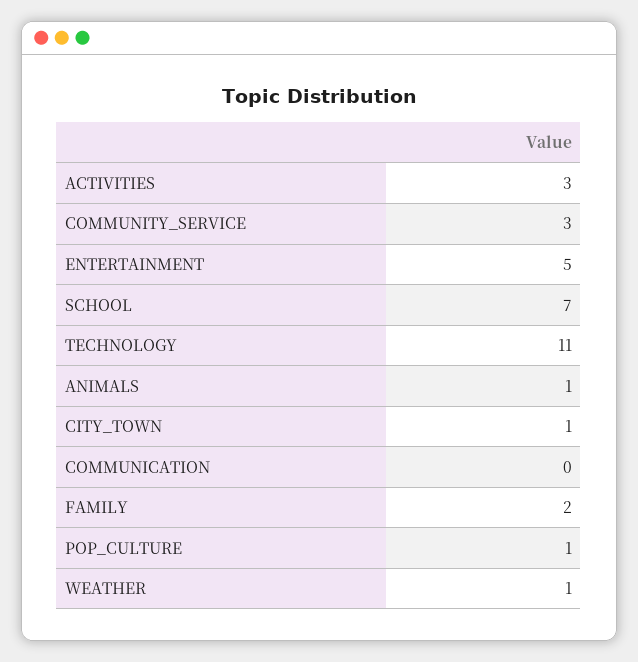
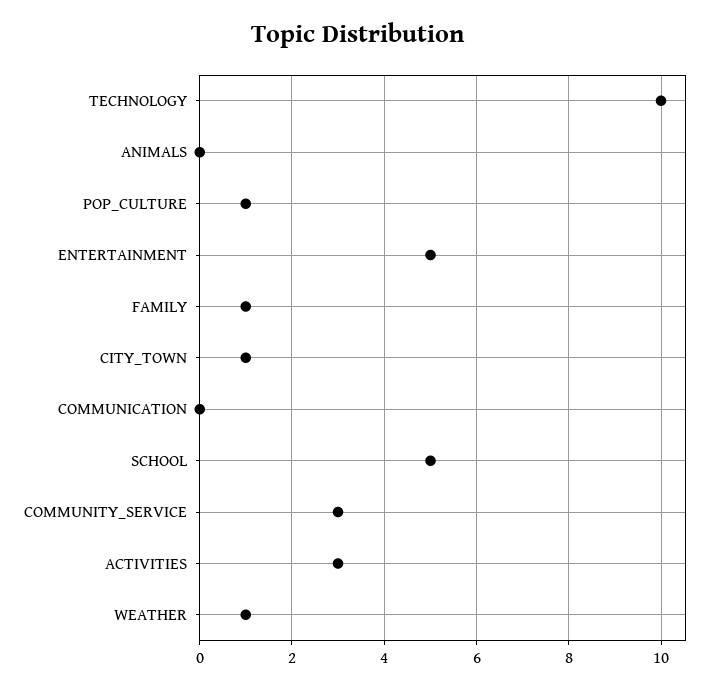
  {
    "ACTIVITIES": 3,
    "COMMUNITY_SERVICE": 3,
    "ENTERTAINMENT": 5,
-   "SCHOOL": 7,
+   "SCHOOL": 5,
-   "TECHNOLOGY": 11,
+   "TECHNOLOGY": 10,
-   "ANIMALS": 1,
+   "ANIMALS": 0,
    "CITY_TOWN": 1,
    "COMMUNICATION": 0,
-   "FAMILY": 2,
+   "FAMILY": 1,
    "POP_CULTURE": 1,
    "WEATHER": 1
  }

